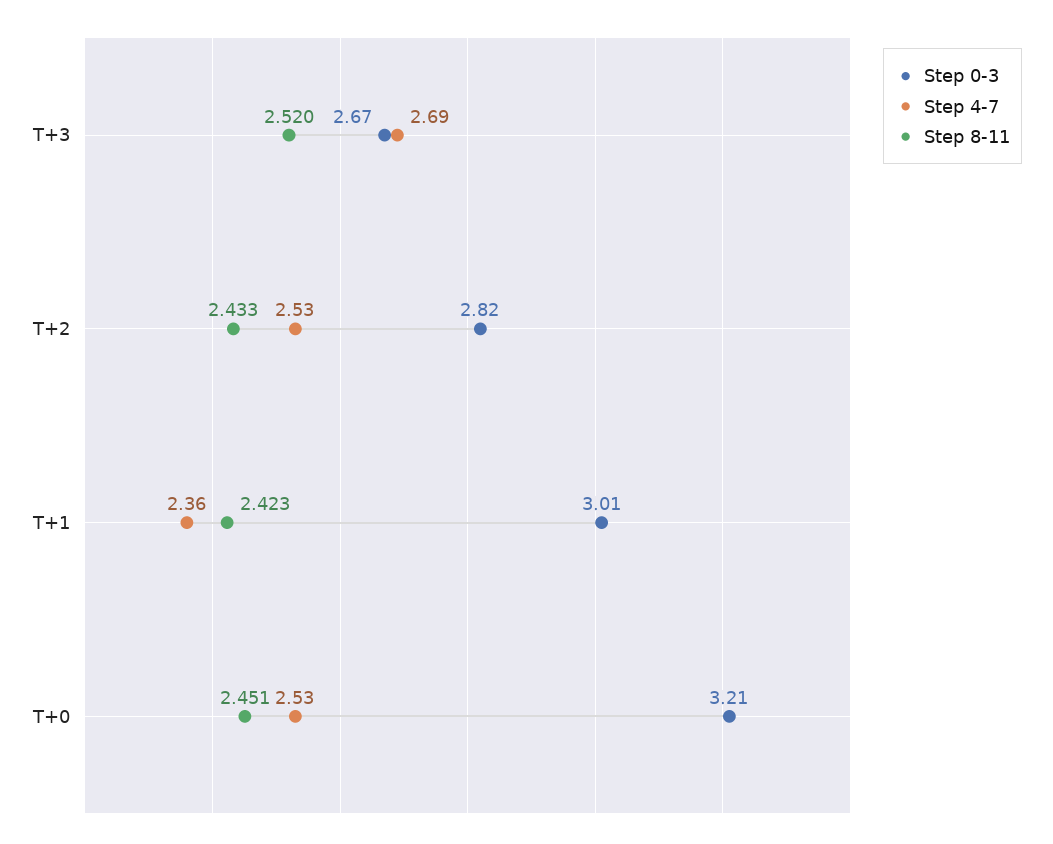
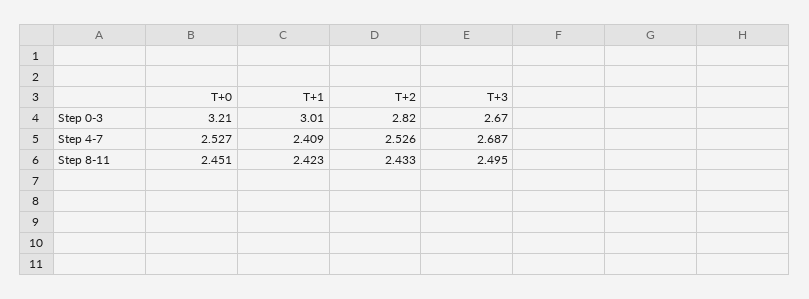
  {
    "Step 0-3": {
      "T+3": 2.67,
      "T+2": 2.82,
      "T+1": 3.01,
      "T+0": 3.21
    },
    "Step 4-7": {
      "T+3": 2.687,
      "T+2": 2.526,
-     "T+1": 2.36,
+     "T+1": 2.409,
      "T+0": 2.527
    },
    "Step 8-11": {
-     "T+3": 2.52,
+     "T+3": 2.495,
      "T+2": 2.433,
      "T+1": 2.423,
      "T+0": 2.451
    }
  }

